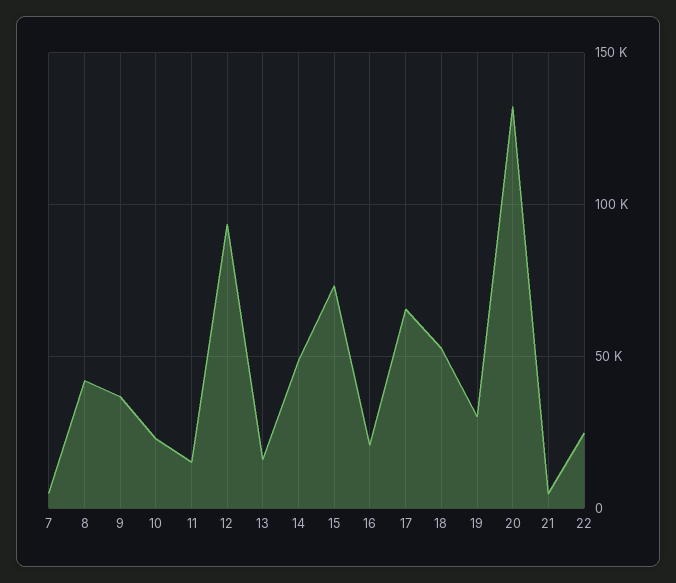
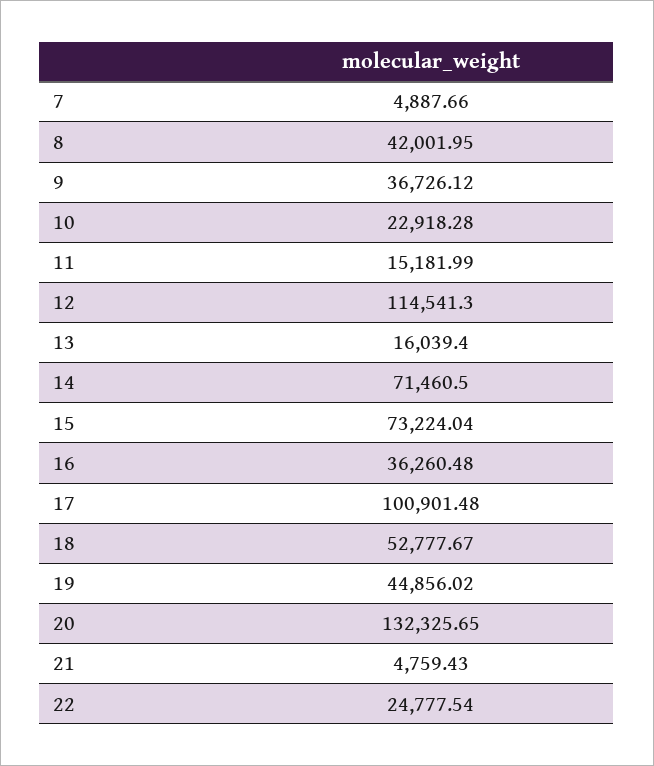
  {
    "7": 4887.66,
    "8": 42001.95,
    "9": 36726.12,
    "10": 22918.28,
    "11": 15181.99,
-   "12": 95000,
+   "12": 114541.3,
    "13": 16039.4,
-   "14": 50000,
+   "14": 71460.5,
    "15": 73224.04,
-   "16": 20000,
+   "16": 36260.48,
-   "17": 65000,
+   "17": 100901.48,
    "18": 52777.67,
-   "19": 30000,
+   "19": 44856.02,
    "20": 132325.65,
    "21": 4759.43,
    "22": 24777.54
  }

